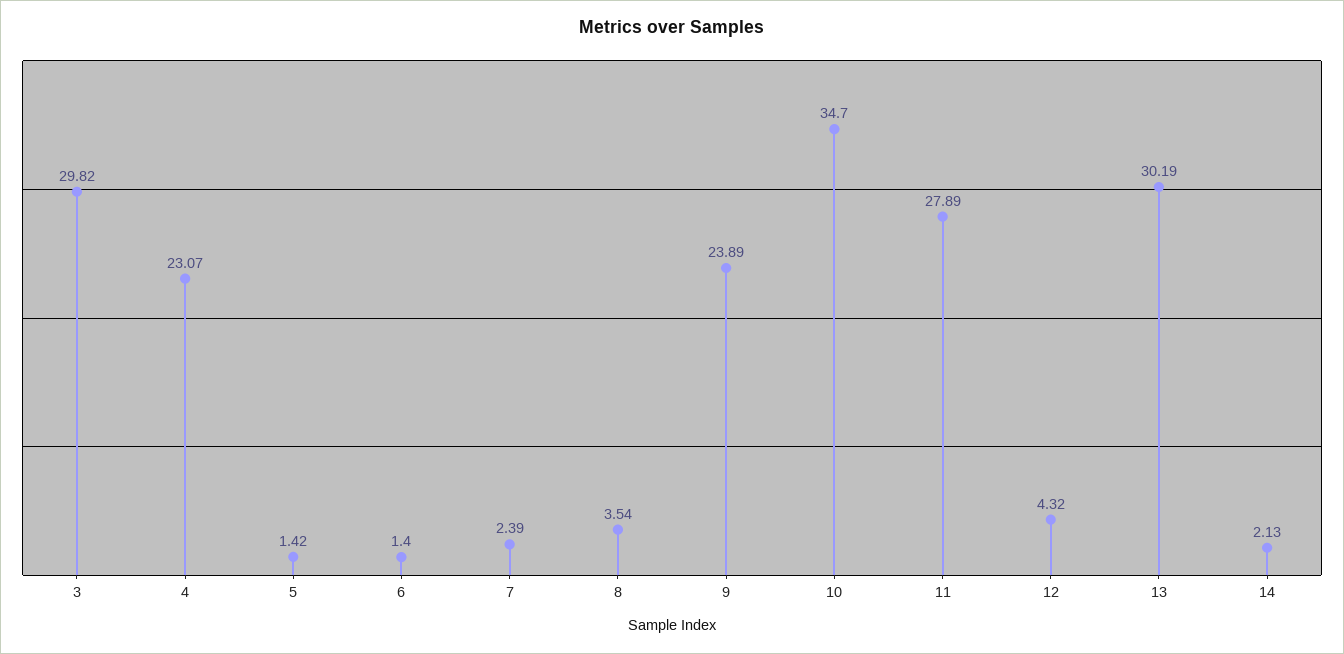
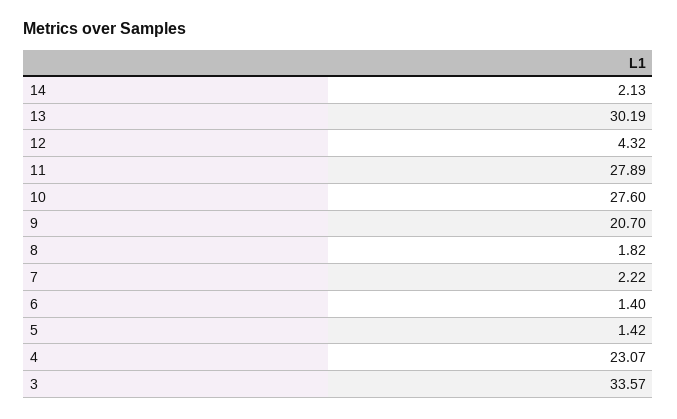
  {
-   "3": 29.82,
+   "3": 33.57,
    "4": 23.07,
    "5": 1.42,
    "6": 1.4,
-   "7": 2.39,
+   "7": 2.22,
-   "8": 3.54,
+   "8": 1.82,
-   "9": 23.89,
+   "9": 20.7,
-   "10": 34.7,
+   "10": 27.6,
    "11": 27.89,
    "12": 4.32,
    "13": 30.19,
    "14": 2.13
  }

